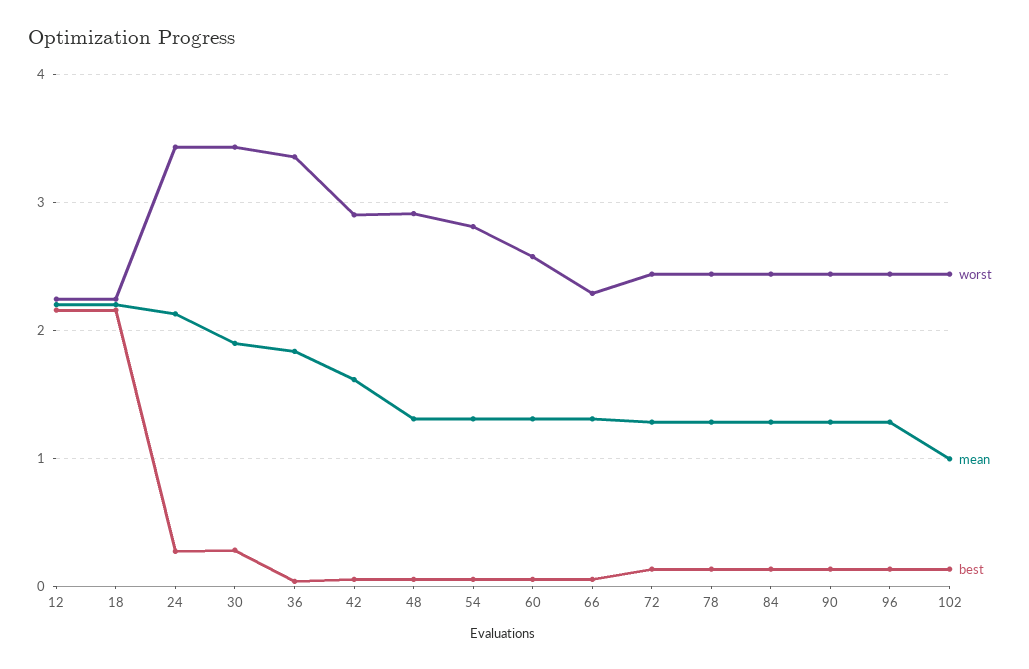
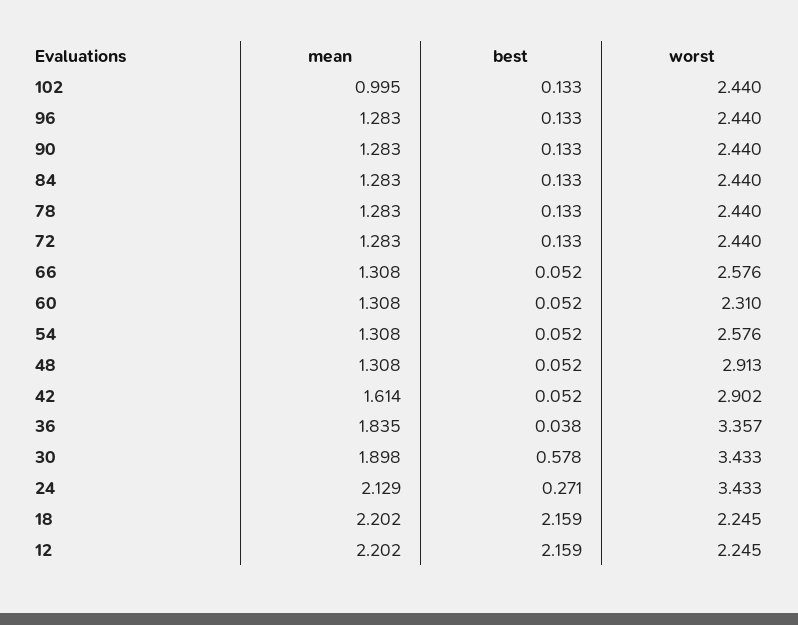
  {
    "worst": {
      "12": 2.245,
      "18": 2.245,
      "24": 3.433,
      "30": 3.433,
      "36": 3.357,
      "42": 2.902,
      "48": 2.913,
-     "54": 2.8,
+     "54": 2.576,
-     "60": 2.6,
+     "60": 2.31,
-     "66": 2.3,
+     "66": 2.576,
      "72": 2.44,
      "78": 2.44,
      "84": 2.44,
      "90": 2.44,
      "96": 2.44,
      "102": 2.44
    },
    "mean": {
      "12": 2.202,
      "18": 2.202,
      "24": 2.129,
      "30": 1.898,
      "36": 1.835,
      "42": 1.614,
      "48": 1.308,
      "54": 1.308,
      "60": 1.308,
      "66": 1.308,
      "72": 1.283,
      "78": 1.283,
      "84": 1.283,
      "90": 1.283,
      "96": 1.283,
      "102": 0.995
    },
    "best": {
      "12": 2.159,
      "18": 2.159,
      "24": 0.271,
-     "30": 0.3,
+     "30": 0.578,
      "36": 0.038,
      "42": 0.052,
      "48": 0.052,
      "54": 0.052,
      "60": 0.052,
      "66": 0.052,
      "72": 0.133,
      "78": 0.133,
      "84": 0.133,
      "90": 0.133,
      "96": 0.133,
      "102": 0.133
    }
  }

